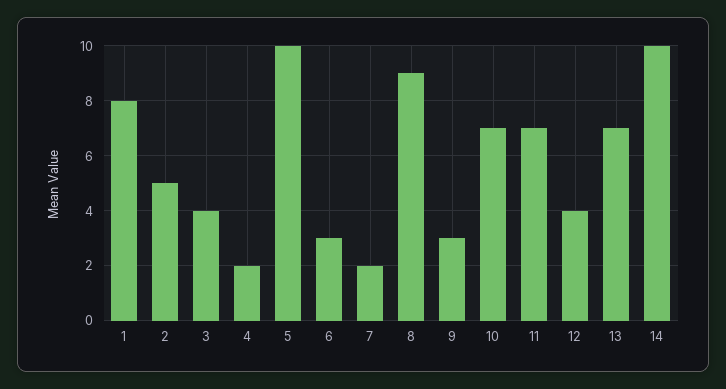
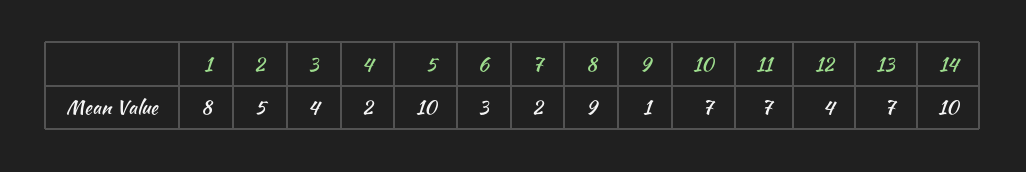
  {
    "1": 8,
    "2": 5,
    "3": 4,
    "4": 2,
    "5": 10,
    "6": 3,
    "7": 2,
    "8": 9,
-   "9": 3,
+   "9": 1,
    "10": 7,
    "11": 7,
    "12": 4,
    "13": 7,
    "14": 10
  }

